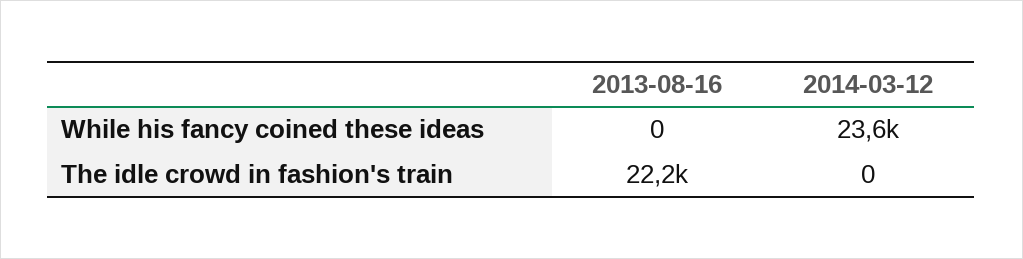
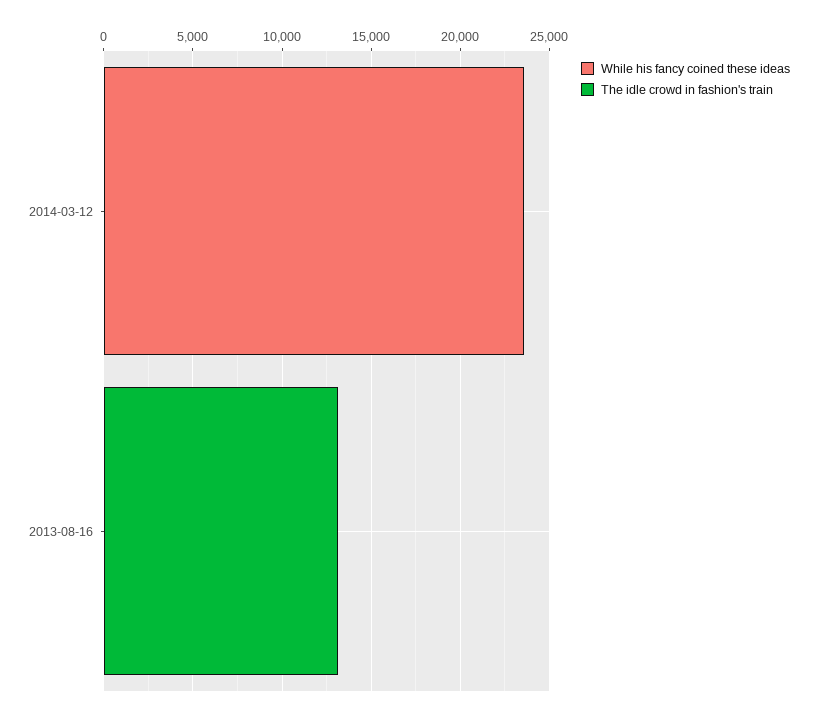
  {
    "While his fancy coined these ideas": {
      "2013-08-16": 0,
      "2014-03-12": 23600
    },
    "The idle crowd in fashion's train": {
-     "2013-08-16": 22200,
+     "2013-08-16": 13000,
      "2014-03-12": 0
    }
  }

